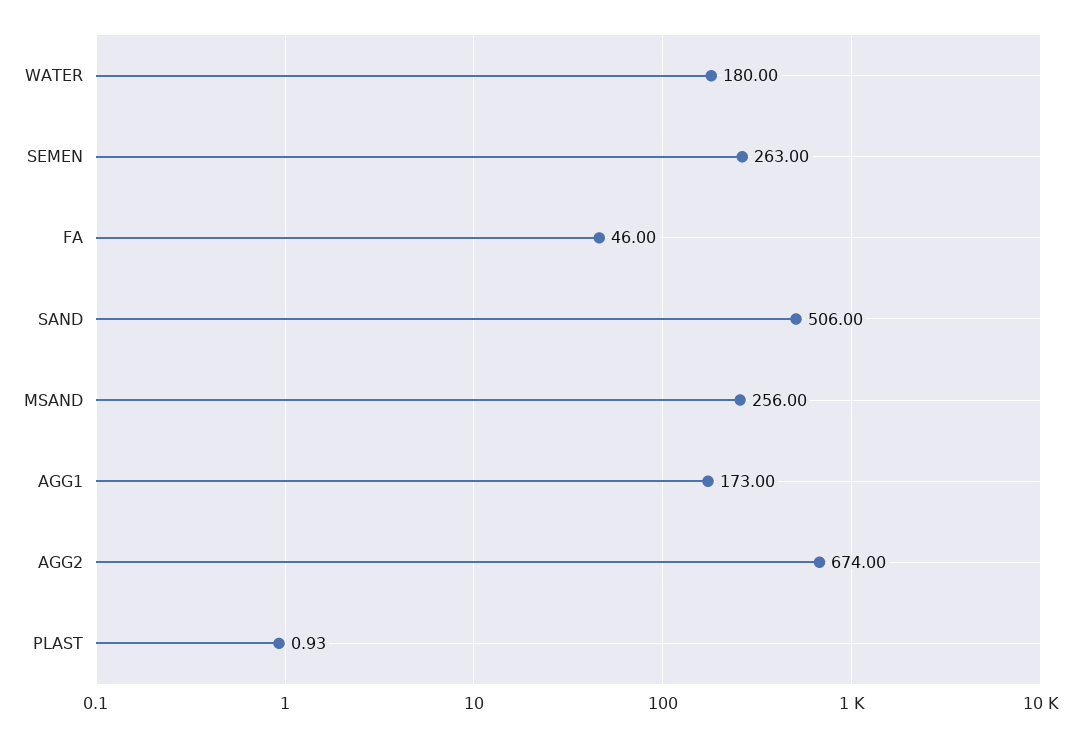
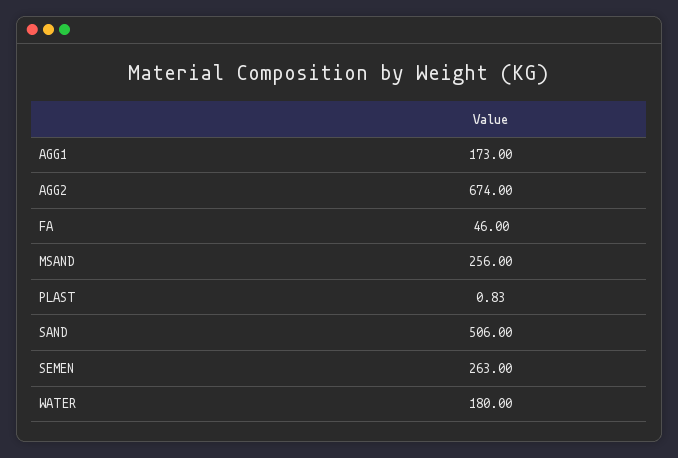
  {
    "WATER": 180,
    "SEMEN": 263,
    "FA": 46,
    "SAND": 506,
    "MSAND": 256,
    "AGG1": 173,
    "AGG2": 674,
-   "PLAST": 0.93
+   "PLAST": 0.83
  }

